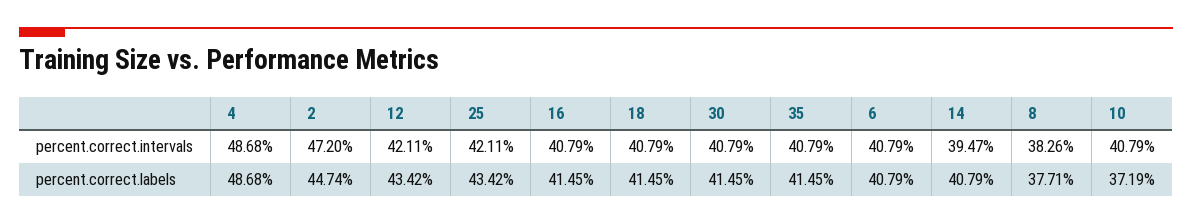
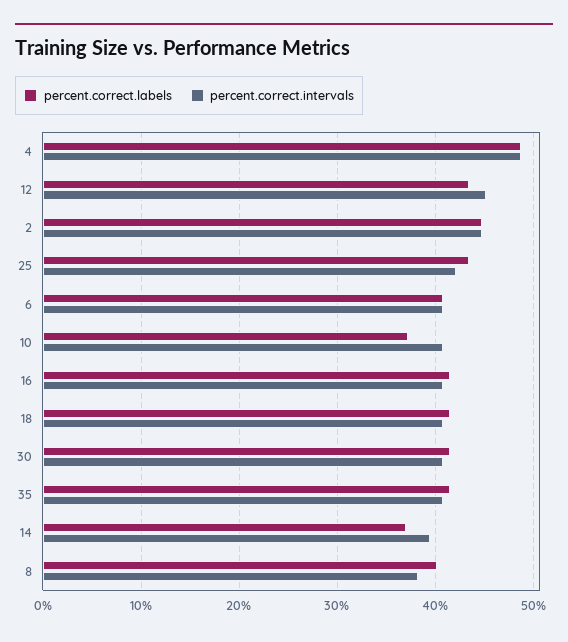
  {
    "percent.correct.intervals": {
      "4": 48.68,
-     "2": 47.2,
+     "2": 45,
-     "12": 42.11,
+     "12": 45,
      "25": 42.11,
      "16": 40.79,
      "18": 40.79,
      "30": 40.79,
      "35": 40.79,
      "6": 40.79,
      "14": 39.47,
      "8": 38.26,
      "10": 40.79
    },
    "percent.correct.labels": {
      "4": 48.68,
      "2": 44.74,
      "12": 43.42,
      "25": 43.42,
      "16": 41.45,
      "18": 41.45,
      "30": 41.45,
      "35": 41.45,
      "6": 40.79,
-     "14": 40.79,
+     "14": 37,
-     "8": 37.71,
+     "8": 40,
      "10": 37.19
    }
  }

